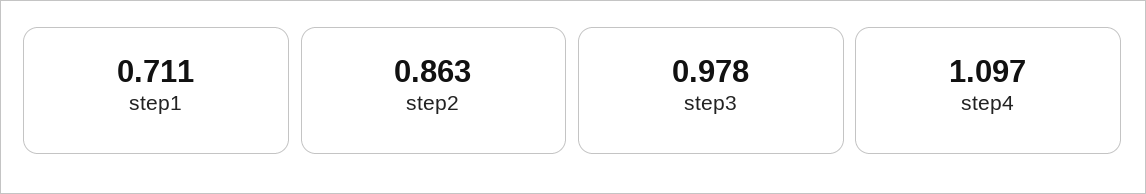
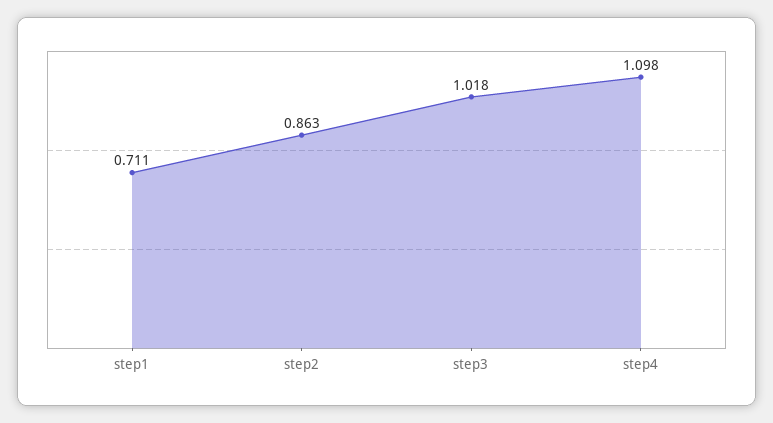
  {
    "step1": 0.711,
    "step2": 0.863,
-   "step3": 0.978,
+   "step3": 1.018,
-   "step4": 1.097
+   "step4": 1.098
  }

